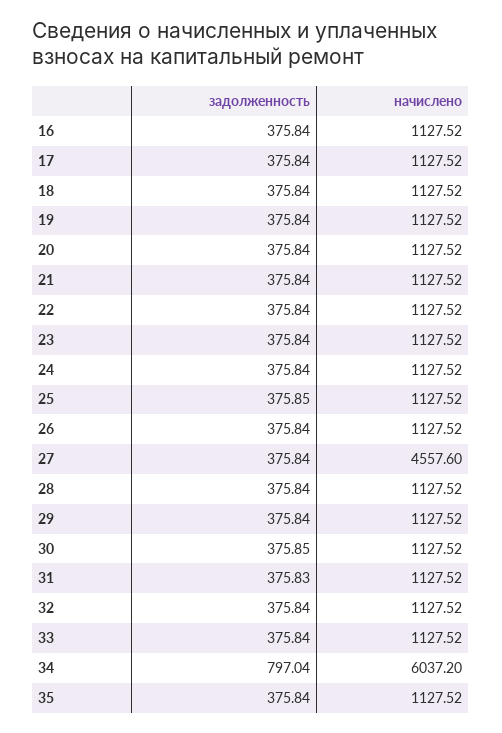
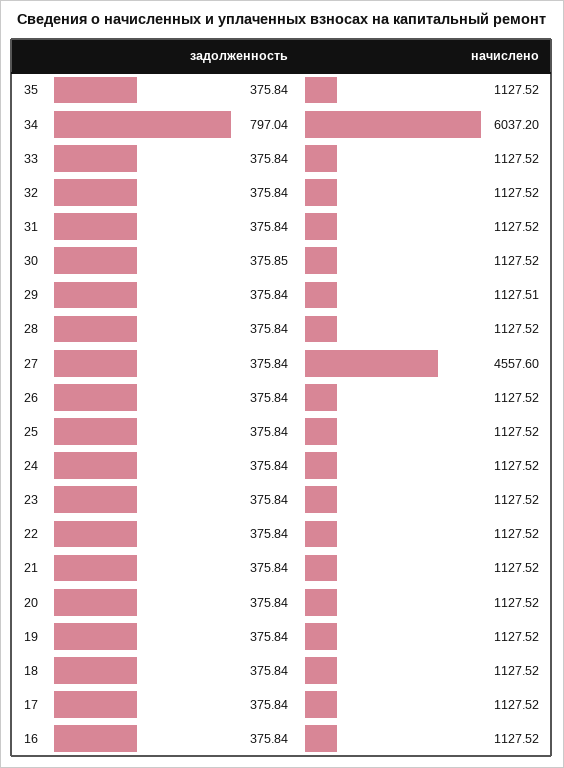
  {
    "задолженность": {
      "16": 375.84,
      "17": 375.84,
      "18": 375.84,
      "19": 375.84,
      "20": 375.84,
      "21": 375.84,
      "22": 375.84,
      "23": 375.84,
      "24": 375.84,
-     "25": 375.85,
+     "25": 375.84,
      "26": 375.84,
      "27": 375.84,
      "28": 375.84,
      "29": 375.84,
      "30": 375.85,
-     "31": 375.83,
+     "31": 375.84,
      "32": 375.84,
      "33": 375.84,
      "34": 797.04,
      "35": 375.84
    },
    "начислено": {
      "16": 1127.52,
      "17": 1127.52,
      "18": 1127.52,
      "19": 1127.52,
      "20": 1127.52,
      "21": 1127.52,
      "22": 1127.52,
      "23": 1127.52,
      "24": 1127.52,
      "25": 1127.52,
      "26": 1127.52,
      "27": 4557.6,
      "28": 1127.52,
-     "29": 1127.52,
+     "29": 1127.51,
      "30": 1127.52,
      "31": 1127.52,
      "32": 1127.52,
      "33": 1127.52,
      "34": 6037.2,
      "35": 1127.52
    }
  }

